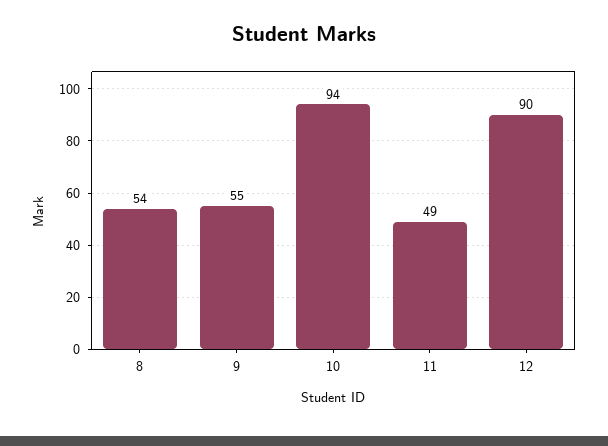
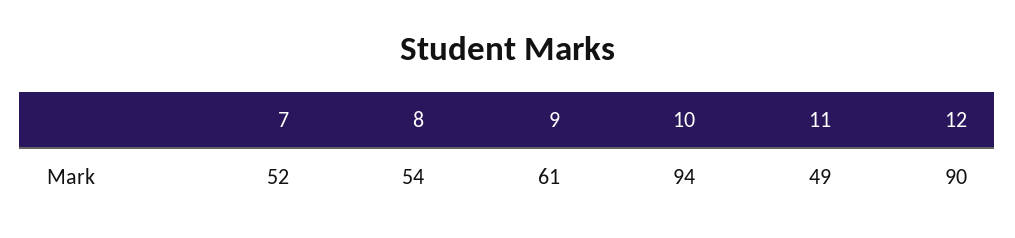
  {
    "8": 54,
-   "9": 55,
+   "9": 61,
    "10": 94,
    "11": 49,
-   "12": 90
+   "12": 90,
+   "7": 52
  }

